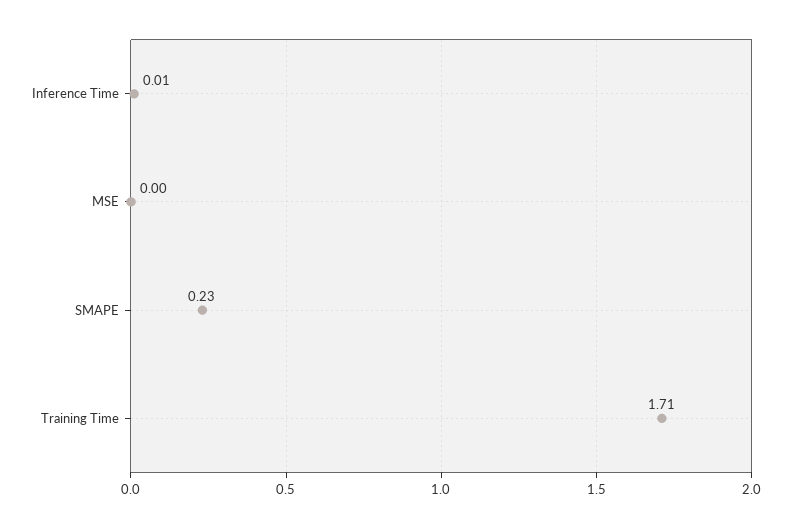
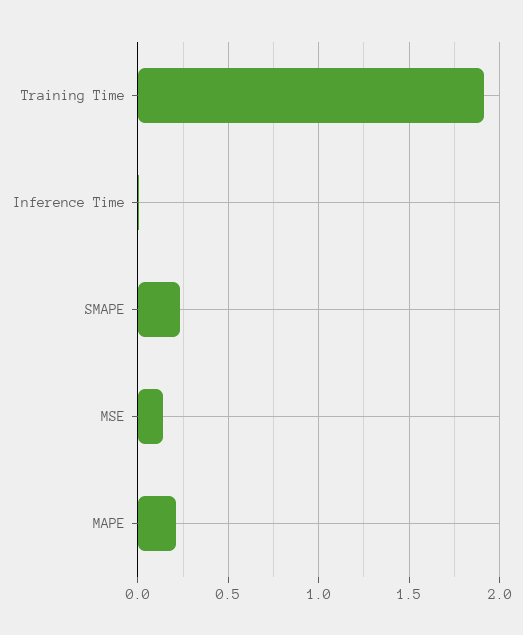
  {
    "Inference Time": 0.01,
-   "MSE": 0,
+   "MSE": 0.15,
    "SMAPE": 0.23,
-   "Training Time": 1.71
+   "Training Time": 1.9,
+   "MAPE": 0.2
  }

